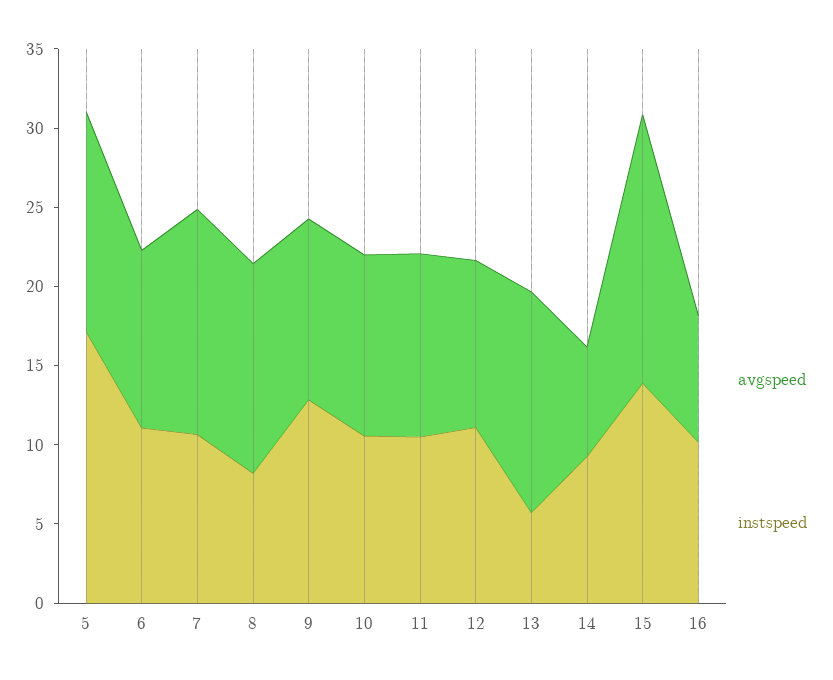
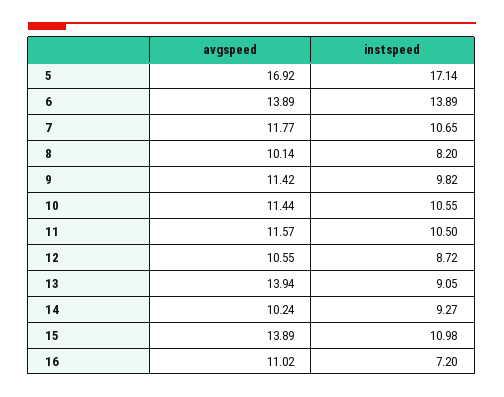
  {
    "avgspeed": {
-     "5": 14,
+     "5": 16.92,
-     "6": 11,
+     "6": 13.89,
-     "7": 14,
+     "7": 11.77,
-     "8": 13,
+     "8": 10.14,
      "9": 11.42,
      "10": 11.44,
      "11": 11.57,
      "12": 10.55,
      "13": 13.94,
-     "14": 7,
+     "14": 10.24,
-     "15": 17,
+     "15": 13.89,
-     "16": 8
+     "16": 11.02
    },
    "instspeed": {
      "5": 17.14,
-     "6": 11,
+     "6": 13.89,
      "7": 10.65,
      "8": 8.2,
-     "9": 13,
+     "9": 9.82,
      "10": 10.55,
      "11": 10.5,
-     "12": 11,
+     "12": 8.72,
-     "13": 6,
+     "13": 9.05,
      "14": 9.27,
-     "15": 14,
+     "15": 10.98,
-     "16": 10
+     "16": 7.2
    }
  }

